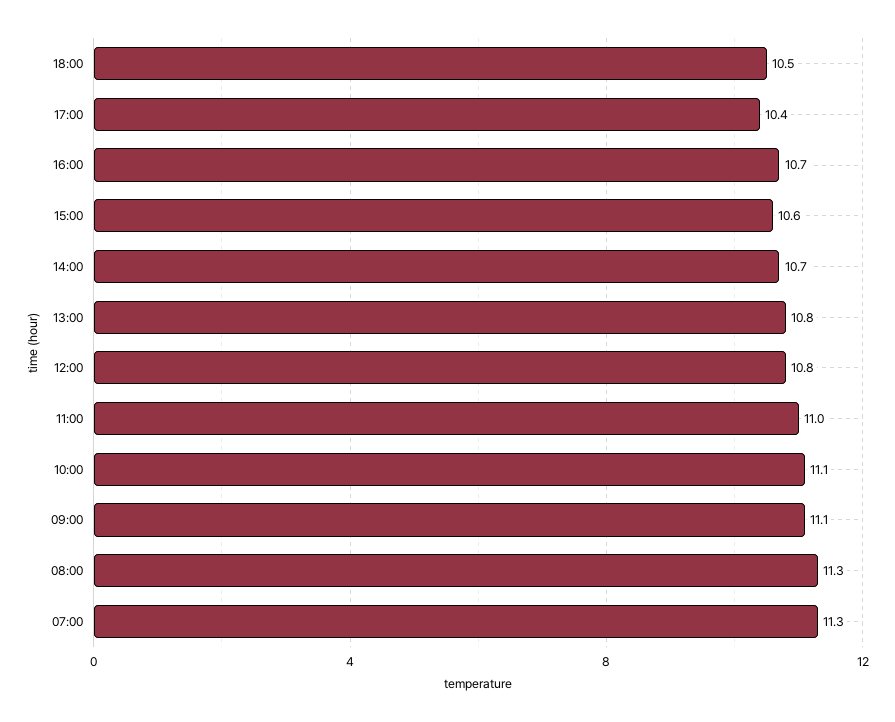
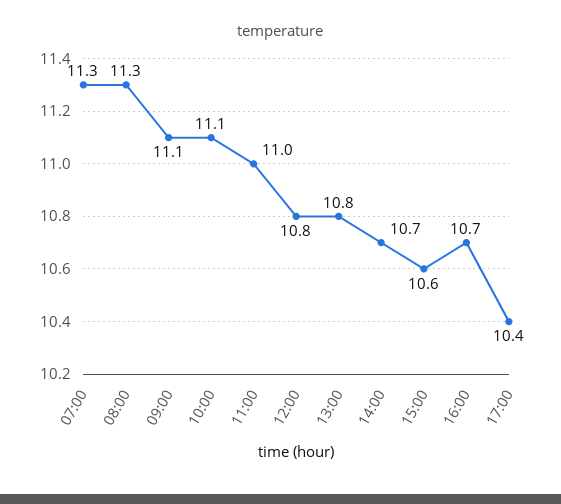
  {
-   "18:00": 10.5,
    "17:00": 10.4,
    "16:00": 10.7,
    "15:00": 10.6,
    "14:00": 10.7,
    "13:00": 10.8,
    "12:00": 10.8,
    "11:00": 11,
    "10:00": 11.1,
    "09:00": 11.1,
    "08:00": 11.3,
    "07:00": 11.3
  }

